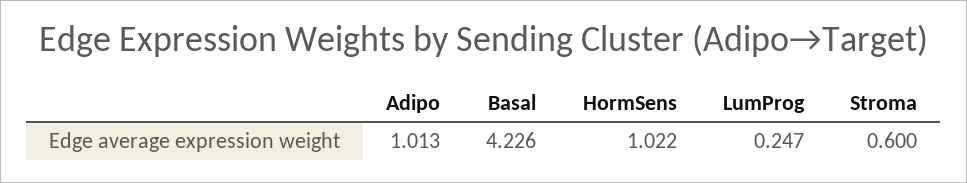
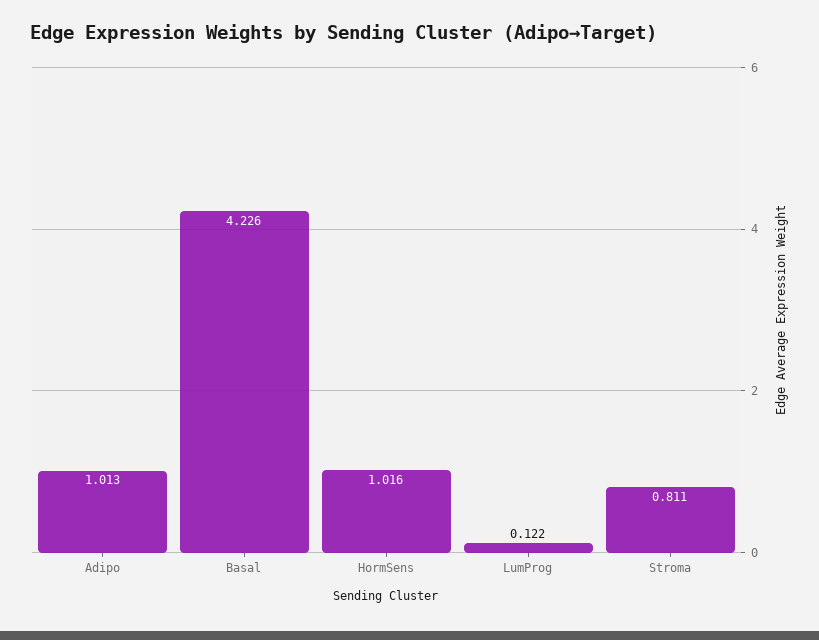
  {
    "Adipo": 1.013,
    "Basal": 4.226,
-   "HormSens": 1.022,
+   "HormSens": 1.016,
-   "LumProg": 0.247,
+   "LumProg": 0.122,
-   "Stroma": 0.6
+   "Stroma": 0.811
  }

